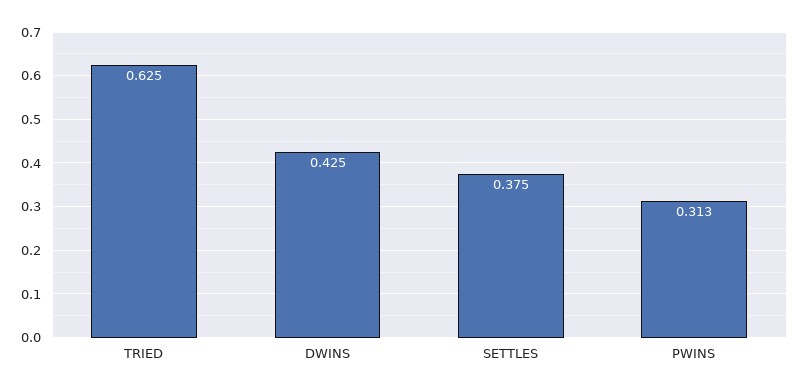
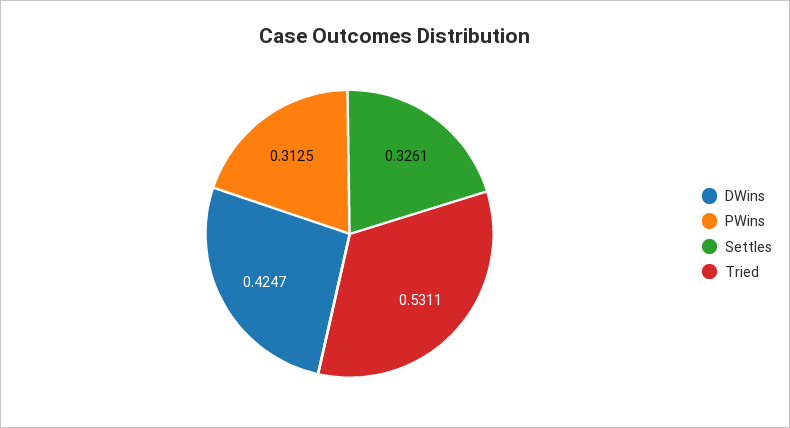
  {
-   "TRIED": 0.625,
+   "TRIED": 0.5311,
    "DWINS": 0.4247,
-   "SETTLES": 0.375,
+   "SETTLES": 0.3261,
    "PWINS": 0.3125
  }

